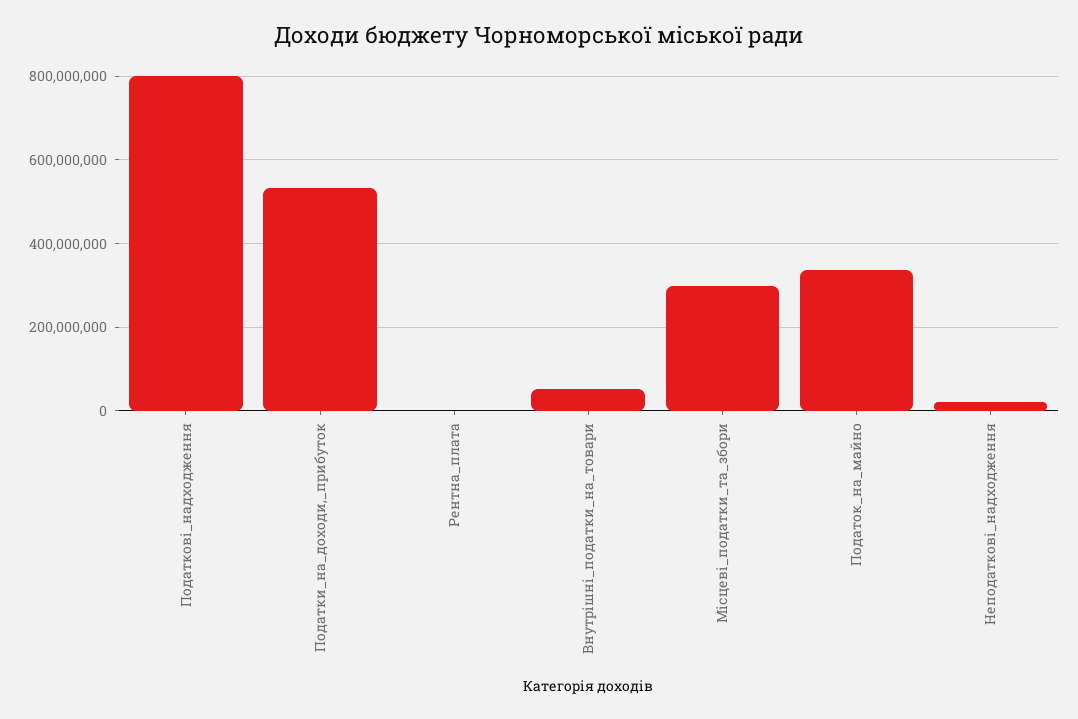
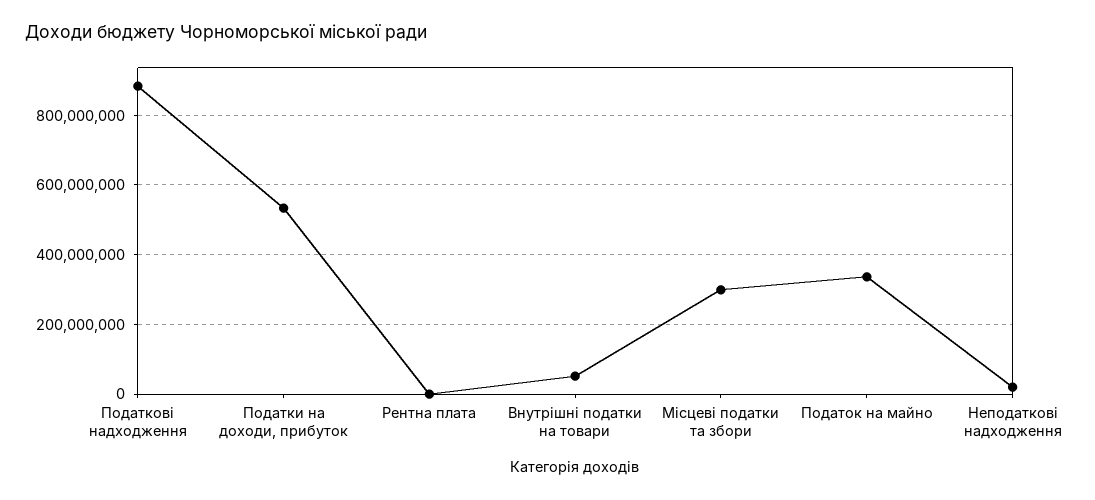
  {
-   "Податкові_надходження": 800000000,
+   "Податкові_надходження": 880000000,
    "Податки_на_доходи,_прибуток": 540000000,
    "Рентна_плата": 0,
    "Внутрішні_податки_на_товари": 60000000,
    "Місцеві_податки_та_збори": 300000000,
    "Податок_на_майно": 340000000,
    "Неподаткові_надходження": 20000000
  }

